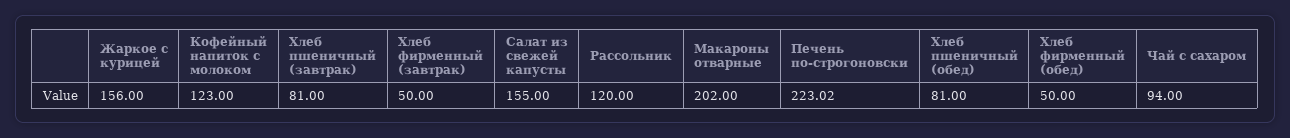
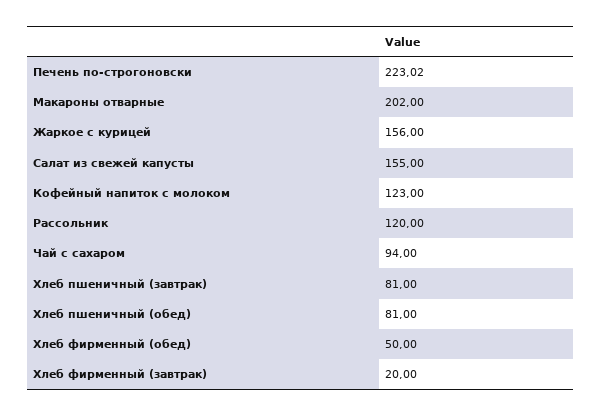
  {
    "Жаркое с курицей": 156,
    "Кофейный напиток с молоком": 123,
    "Хлеб пшеничный (завтрак)": 81,
-   "Хлеб фирменный (завтрак)": 50,
+   "Хлеб фирменный (завтрак)": 20,
    "Салат из свежей капусты": 155,
    "Рассольник": 120,
    "Макароны отварные": 202,
    "Печень по-строгоновски": 223.02,
    "Хлеб пшеничный (обед)": 81,
    "Хлеб фирменный (обед)": 50,
    "Чай с сахаром": 94
  }

